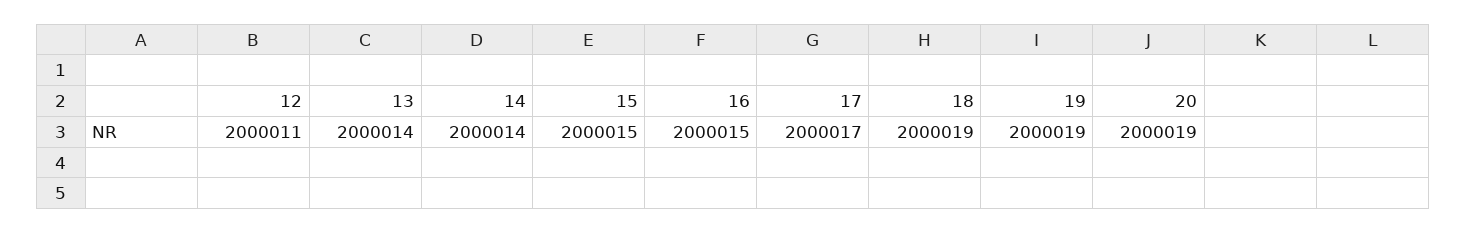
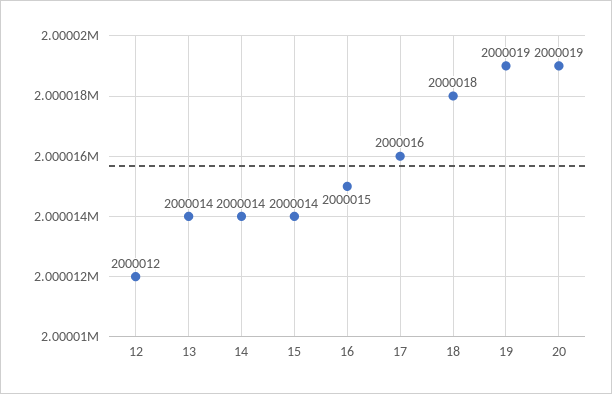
  {
-   "12": 2000011,
+   "12": 2000012,
    "13": 2000014,
    "14": 2000014,
-   "15": 2000015,
+   "15": 2000014,
    "16": 2000015,
-   "17": 2000017,
+   "17": 2000016,
-   "18": 2000019,
+   "18": 2000018,
    "19": 2000019,
    "20": 2000019
  }

